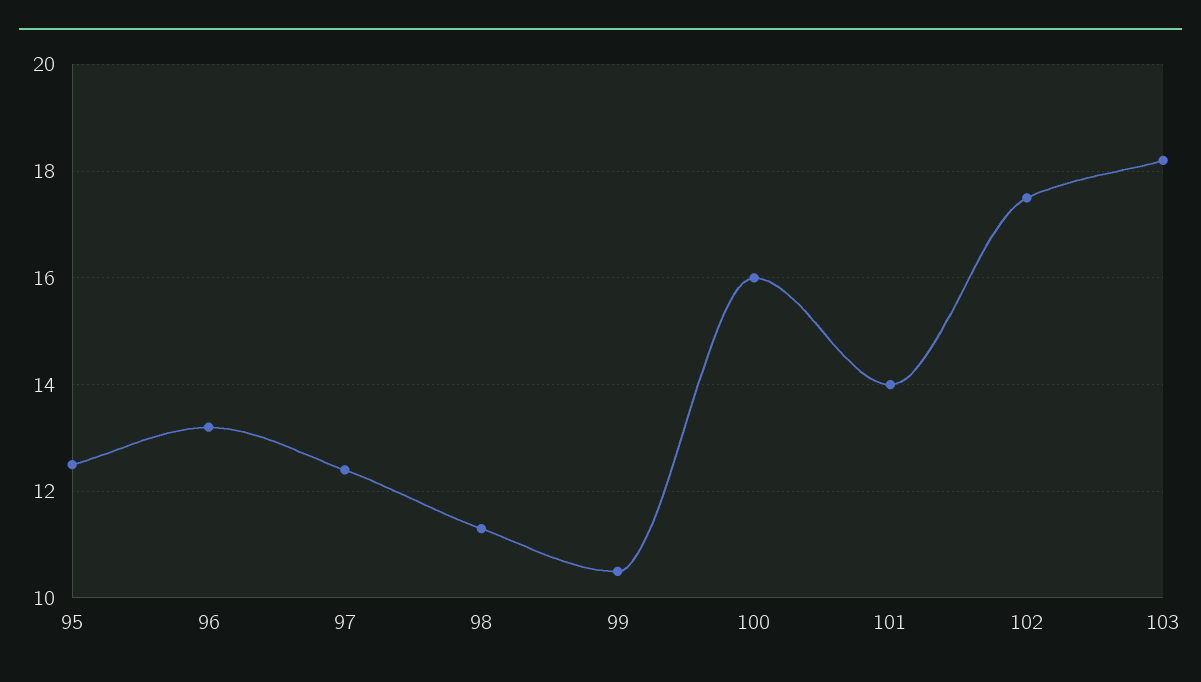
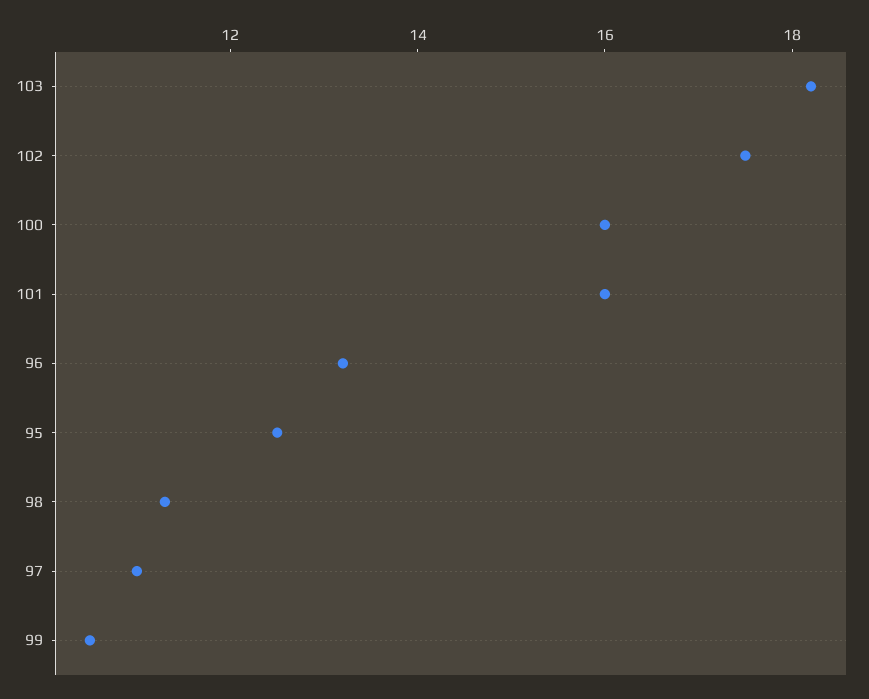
  {
    "95": 12.5,
    "96": 13,
-   "97": 12.5,
+   "97": 11,
    "98": 11.5,
    "99": 10.5,
    "100": 16,
-   "101": 14,
+   "101": 16,
    "102": 17.5,
    "103": 18
  }

